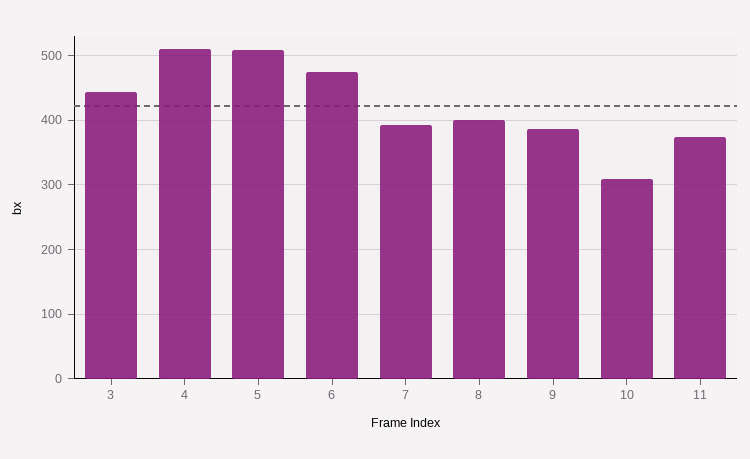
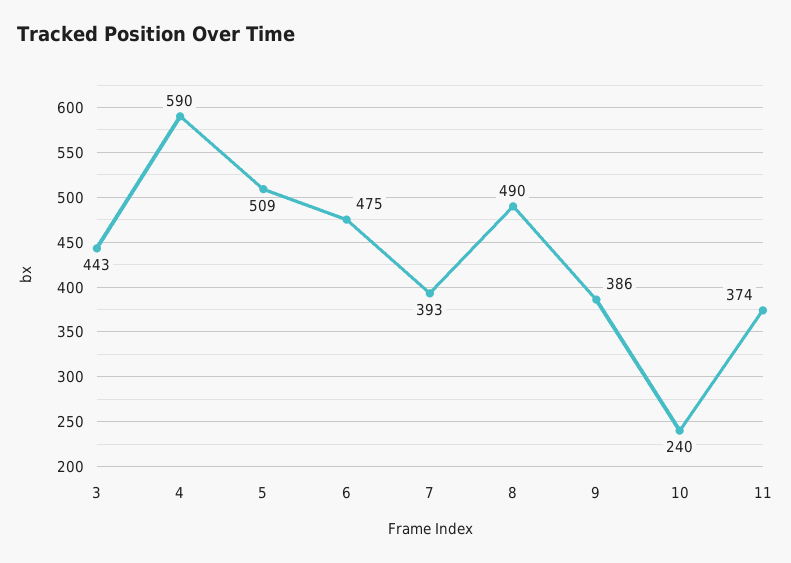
  {
    "3": 443,
-   "4": 510,
+   "4": 590,
    "5": 509,
    "6": 475,
    "7": 393,
-   "8": 400,
+   "8": 490,
    "9": 386,
-   "10": 310,
+   "10": 240,
    "11": 374
  }

